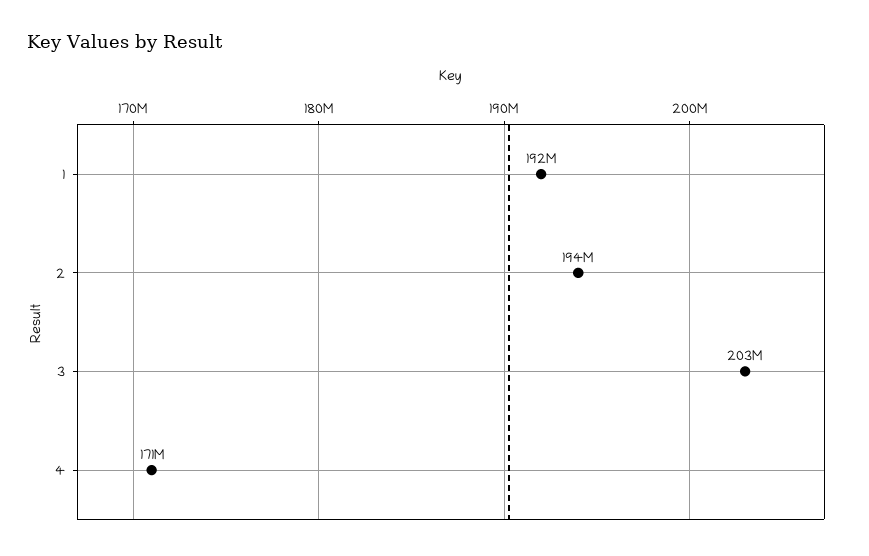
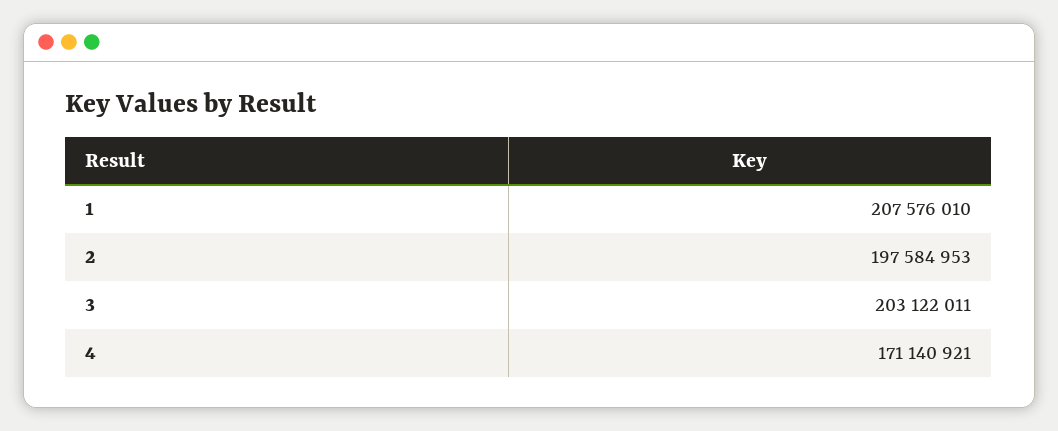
  {
-   "1": 192000000,
+   "1": 207576010,
-   "2": 194000000,
+   "2": 197584953,
    "3": 203122011,
    "4": 171140921
  }

